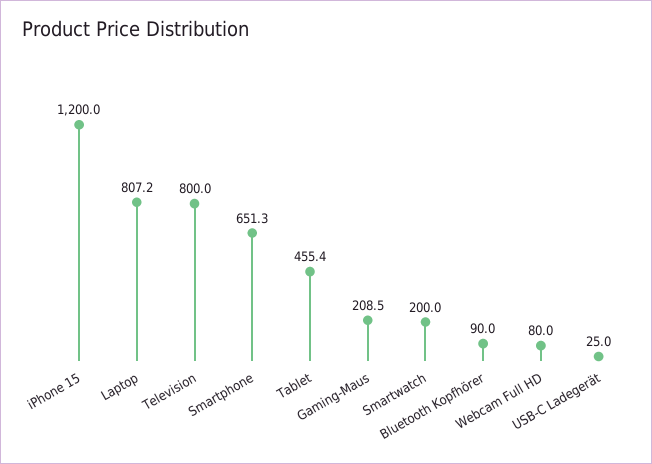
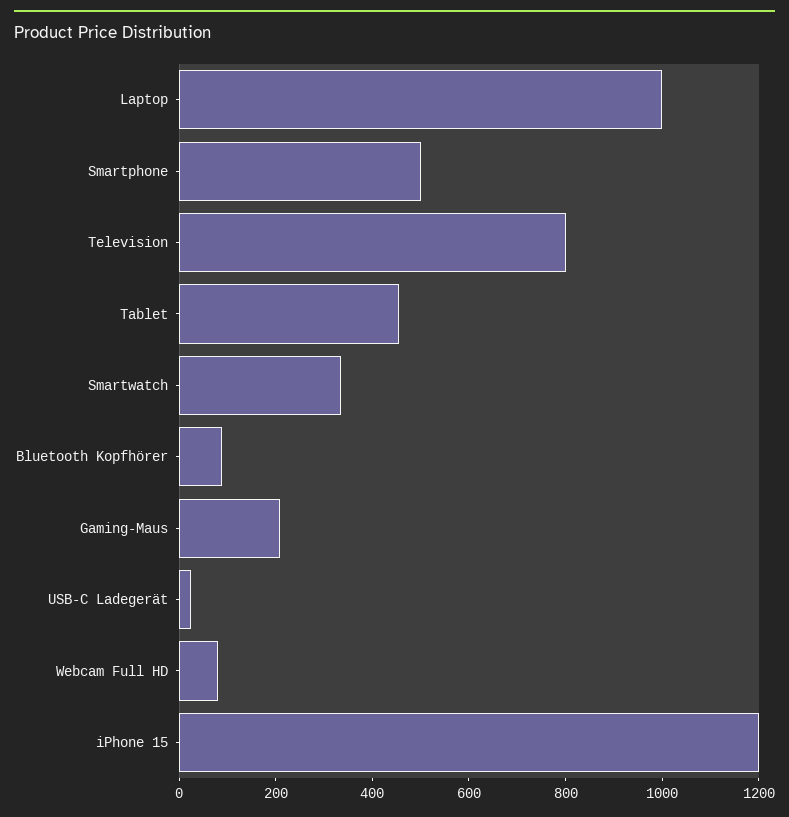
  {
    "iPhone 15": 1200,
-   "Laptop": 807.2,
+   "Laptop": 1000,
    "Television": 800,
-   "Smartphone": 651.3,
+   "Smartphone": 500,
    "Tablet": 455.4,
    "Gaming-Maus": 208.5,
-   "Smartwatch": 200,
+   "Smartwatch": 350,
    "Bluetooth Kopfhörer": 90,
    "Webcam Full HD": 80,
    "USB-C Ladegerät": 25
  }

